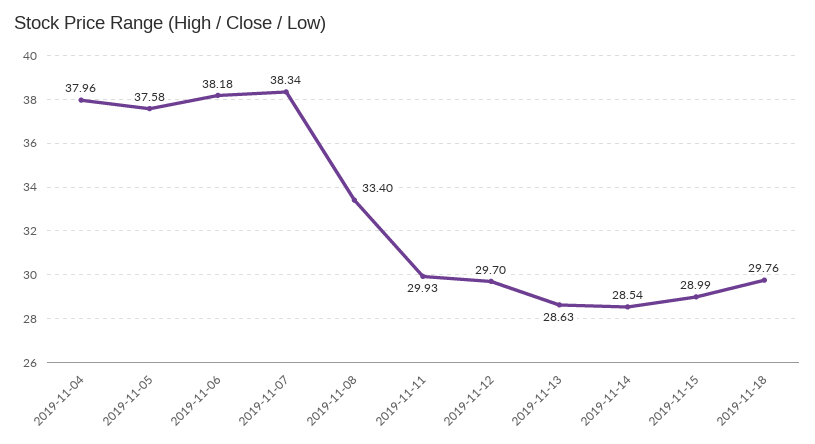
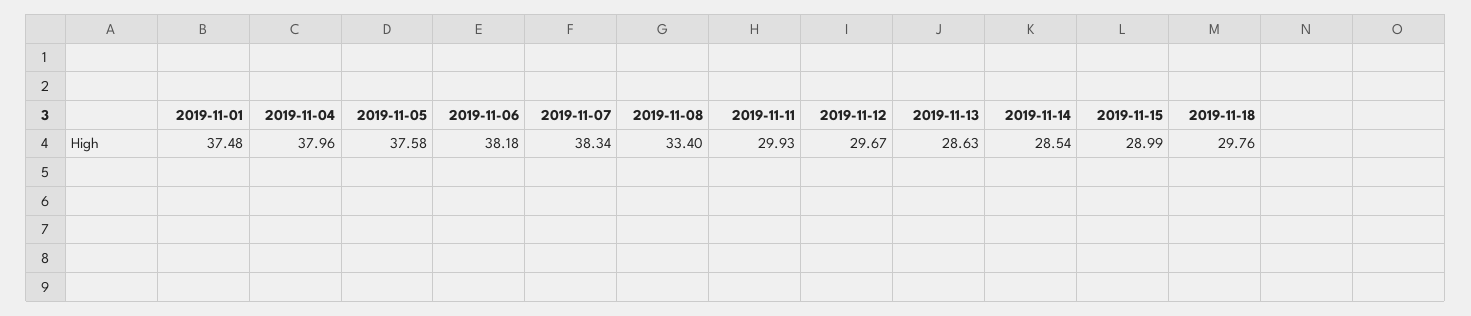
  {
    "2019-11-04": 37.96,
    "2019-11-05": 37.58,
    "2019-11-06": 38.18,
    "2019-11-07": 38.34,
    "2019-11-08": 33.4,
    "2019-11-11": 29.93,
-   "2019-11-12": 29.7,
+   "2019-11-12": 29.67,
    "2019-11-13": 28.63,
    "2019-11-14": 28.54,
    "2019-11-15": 28.99,
-   "2019-11-18": 29.76
+   "2019-11-18": 29.76,
+   "2019-11-01": 37.48
  }

